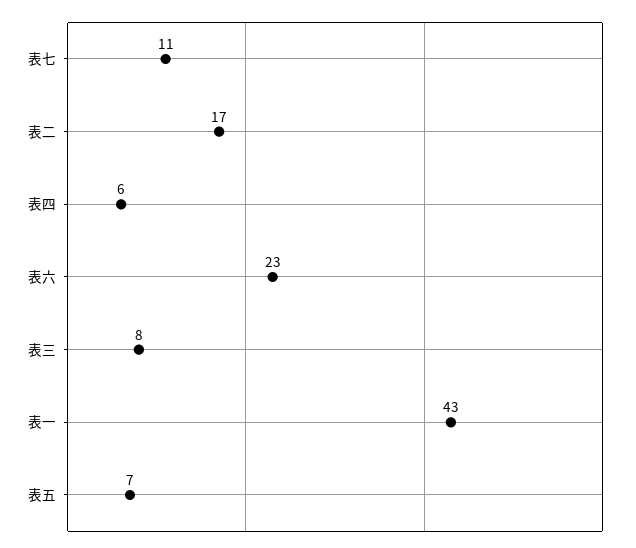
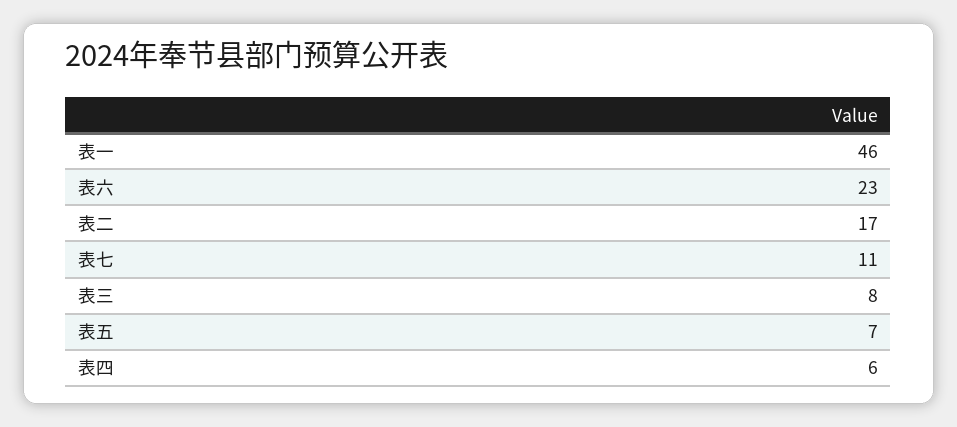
  {
    "表七": 11,
    "表二": 17,
    "表四": 6,
    "表六": 23,
    "表三": 8,
-   "表一": 43,
+   "表一": 46,
    "表五": 7
  }

